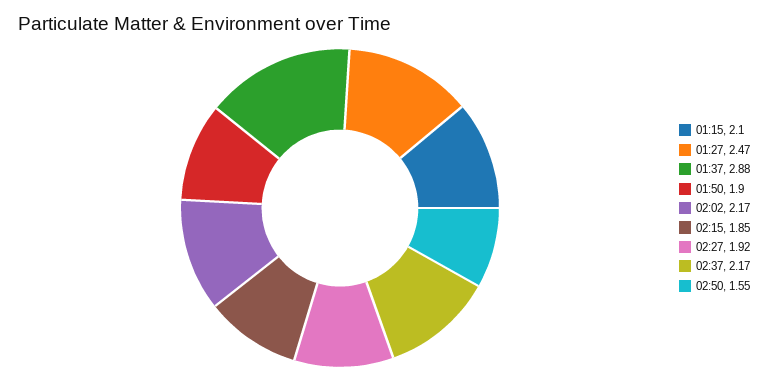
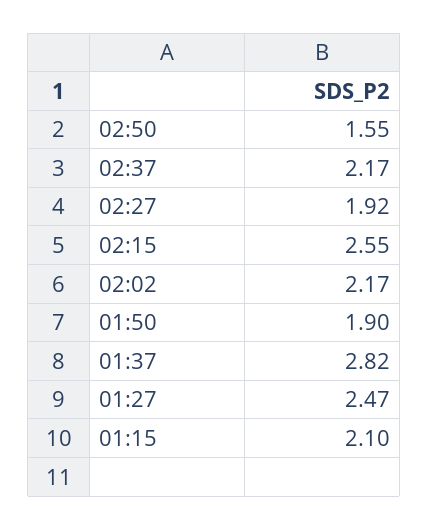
  {
    "01:15": 2.1,
    "01:27": 2.47,
-   "01:37": 2.88,
+   "01:37": 2.82,
    "01:50": 1.9,
    "02:02": 2.17,
-   "02:15": 1.85,
+   "02:15": 2.55,
    "02:27": 1.92,
    "02:37": 2.17,
    "02:50": 1.55
  }

